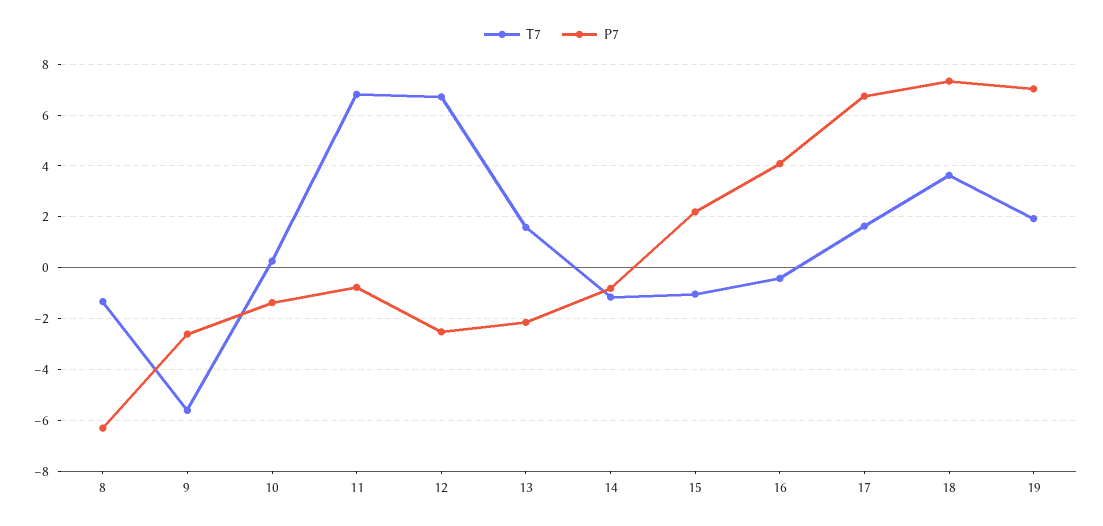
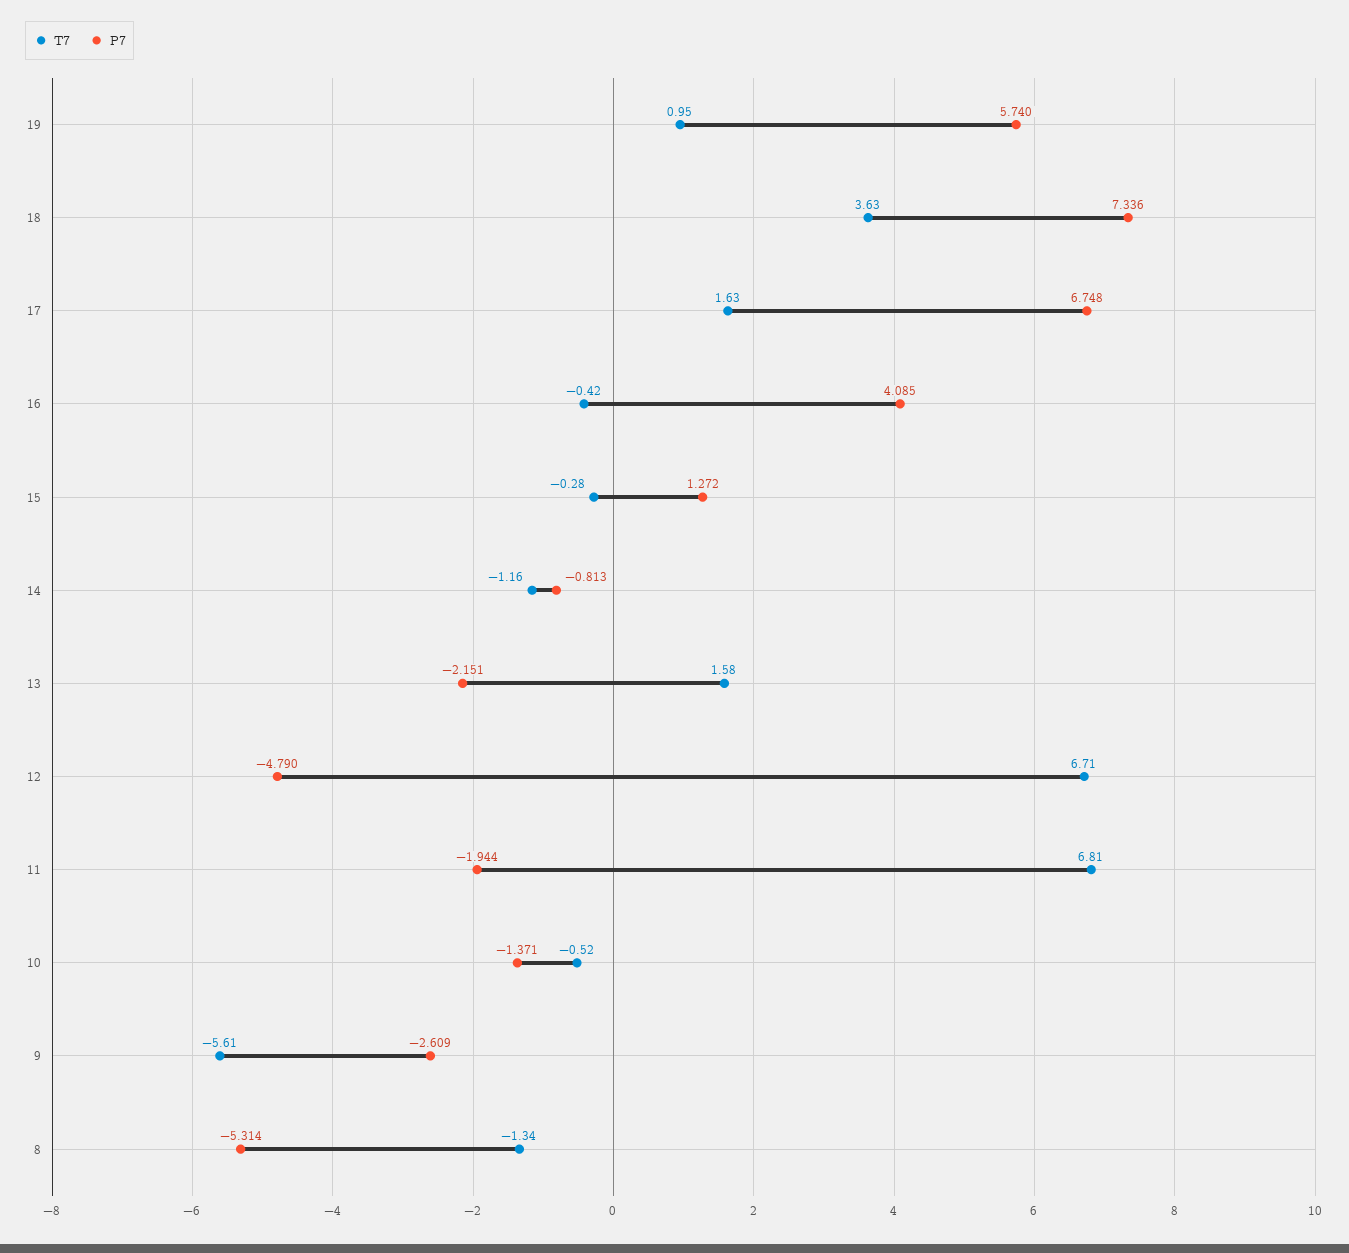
  {
    "T7": {
      "8": -1.34,
      "9": -5.61,
-     "10": 0.25,
+     "10": -0.52,
      "11": 6.81,
      "12": 6.71,
      "13": 1.58,
      "14": -1.16,
-     "15": -1,
+     "15": -0.28,
      "16": -0.42,
      "17": 1.63,
      "18": 3.63,
-     "19": 2
+     "19": 0.95
    },
    "P7": {
-     "8": -6.25,
+     "8": -5.314,
      "9": -2.609,
      "10": -1.371,
-     "11": -0.75,
+     "11": -1.944,
-     "12": -2.5,
+     "12": -4.79,
      "13": -2.151,
      "14": -0.813,
-     "15": 2.25,
+     "15": 1.272,
      "16": 4.085,
      "17": 6.748,
      "18": 7.336,
-     "19": 7
+     "19": 5.74
    }
  }

